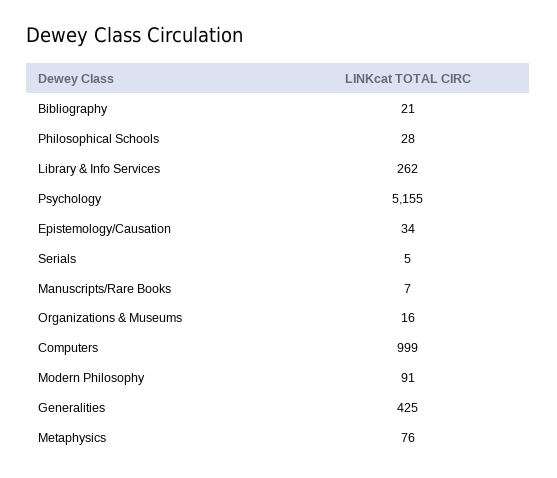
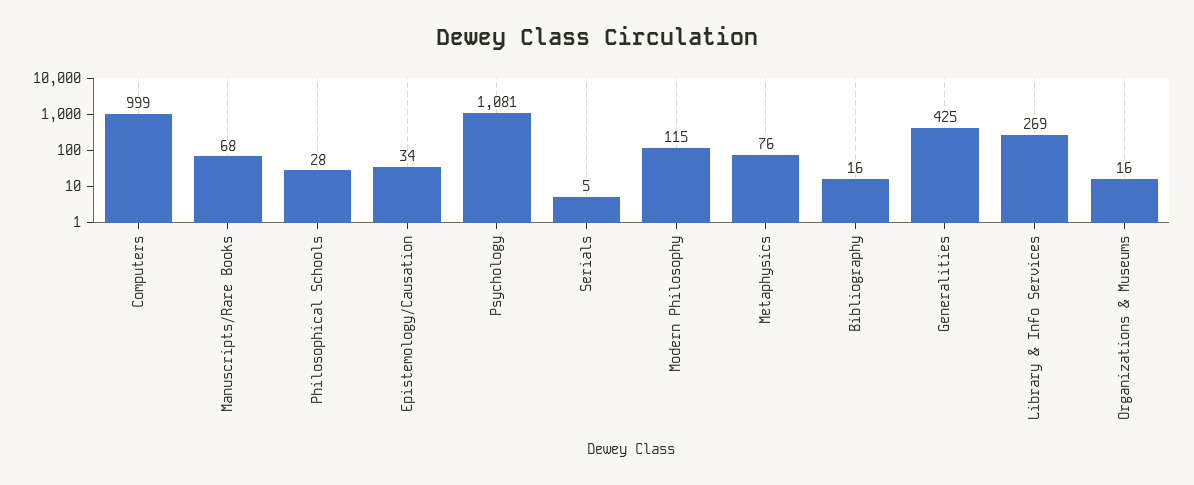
  {
-   "Bibliography": 21,
+   "Bibliography": 16,
    "Philosophical Schools": 28,
-   "Library & Info Services": 262,
+   "Library & Info Services": 269,
-   "Psychology": 5155,
+   "Psychology": 1081,
    "Epistemology/Causation": 34,
    "Serials": 5,
-   "Manuscripts/Rare Books": 7,
+   "Manuscripts/Rare Books": 68,
    "Organizations & Museums": 16,
    "Computers": 999,
-   "Modern Philosophy": 91,
+   "Modern Philosophy": 115,
    "Generalities": 425,
    "Metaphysics": 76
  }

